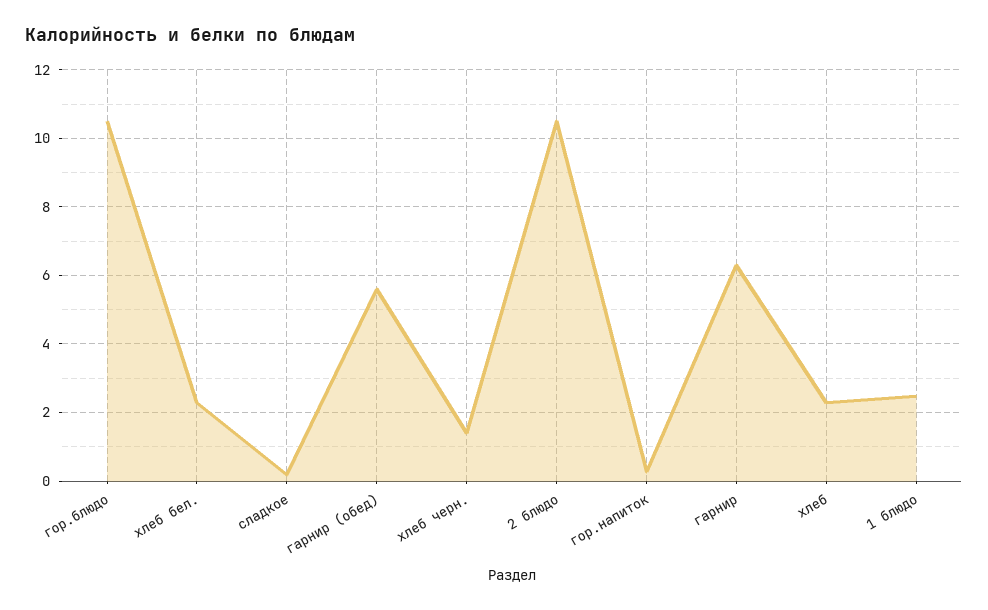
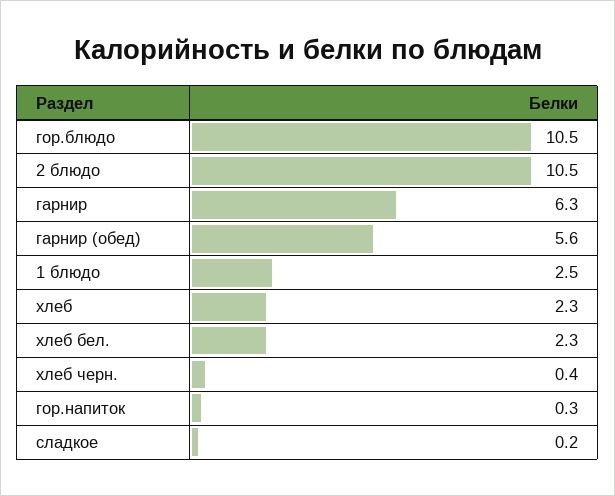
  {
    "гор.блюдо": 10.5,
    "хлеб бел.": 2.3,
    "сладкое": 0.2,
    "гарнир (обед)": 5.6,
-   "хлеб черн.": 1.4,
+   "хлеб черн.": 0.4,
    "2 блюдо": 10.5,
    "гор.напиток": 0.3,
    "гарнир": 6.3,
    "хлеб": 2.3,
    "1 блюдо": 2.5
  }

